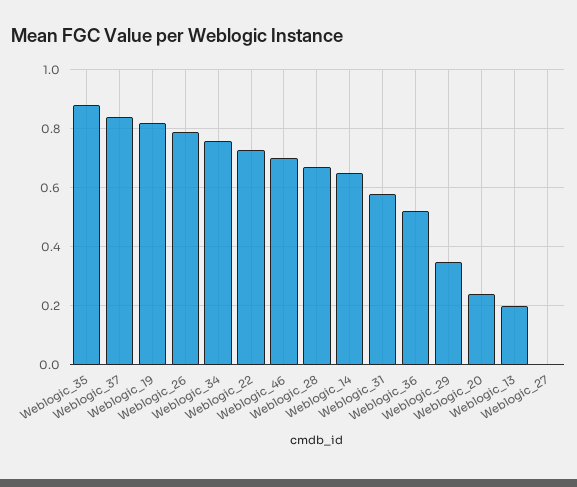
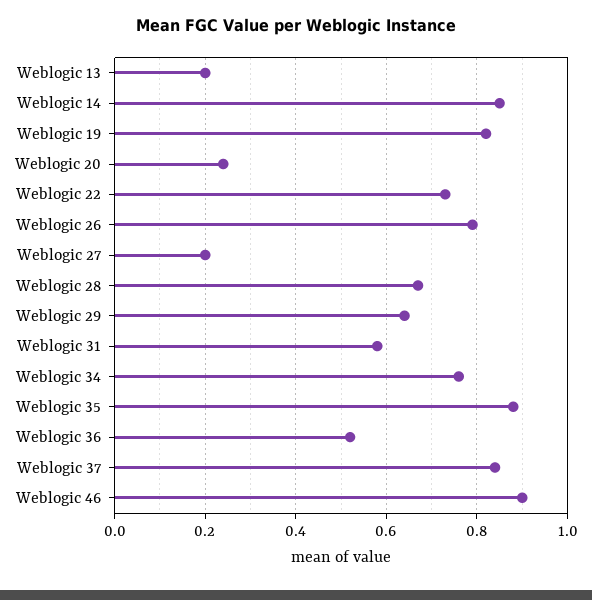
  {
    "Weblogic_35": 0.9,
    "Weblogic_37": 0.85,
    "Weblogic_19": 0.8,
    "Weblogic_26": 0.8,
    "Weblogic_34": 0.75,
    "Weblogic_22": 0.75,
-   "Weblogic_46": 0.7,
+   "Weblogic_46": 0.9,
    "Weblogic_28": 0.65,
-   "Weblogic_14": 0.65,
+   "Weblogic_14": 0.85,
    "Weblogic_31": 0.6,
    "Weblogic_36": 0.5,
-   "Weblogic_29": 0.35,
+   "Weblogic_29": 0.65,
    "Weblogic_20": 0.25,
    "Weblogic_13": 0.2,
-   "Weblogic_27": 0
+   "Weblogic_27": 0.2
  }

